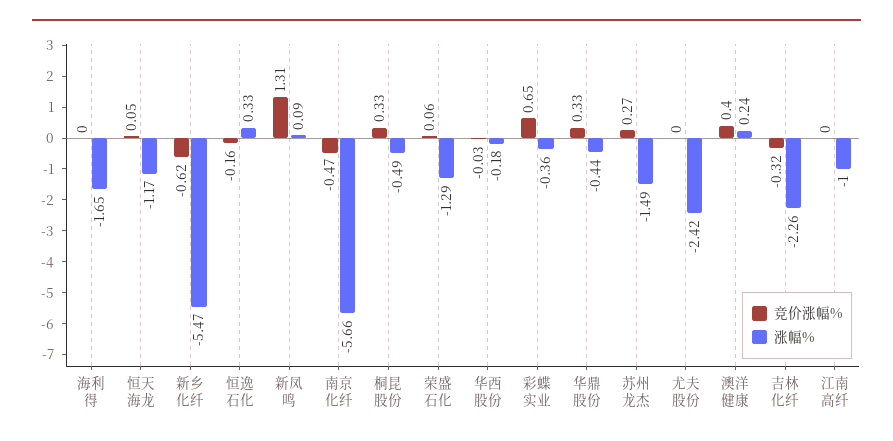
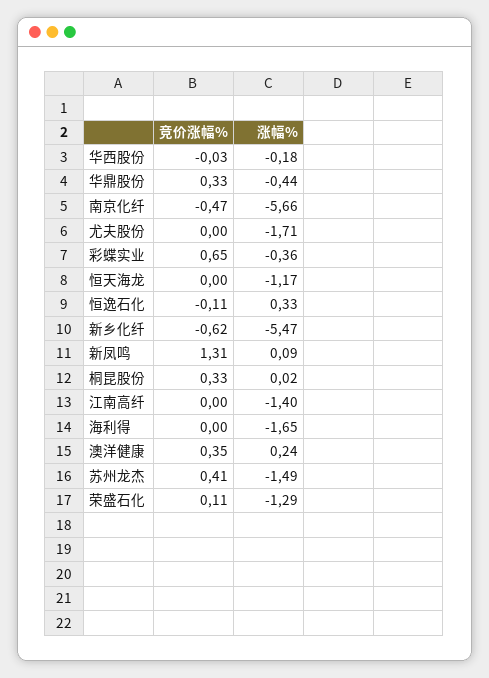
  {
    "竞价涨幅%": {
      "海利得": 0,
-     "恒天海龙": 0.05,
+     "恒天海龙": 0,
      "新乡化纤": -0.62,
-     "恒逸石化": -0.16,
+     "恒逸石化": -0.11,
      "新凤鸣": 1.31,
      "南京化纤": -0.47,
      "桐昆股份": 0.33,
-     "荣盛石化": 0.06,
+     "荣盛石化": 0.11,
      "华西股份": -0.03,
      "彩蝶实业": 0.65,
      "华鼎股份": 0.33,
-     "苏州龙杰": 0.27,
+     "苏州龙杰": 0.41,
      "尤夫股份": 0,
-     "澳洋健康": 0.4,
+     "澳洋健康": 0.35,
-     "吉林化纤": -0.32,
      "江南高纤": 0
    },
    "涨幅%": {
      "海利得": -1.65,
      "恒天海龙": -1.17,
      "新乡化纤": -5.47,
      "恒逸石化": 0.33,
      "新凤鸣": 0.09,
      "南京化纤": -5.66,
-     "桐昆股份": -0.49,
+     "桐昆股份": 0.02,
      "荣盛石化": -1.29,
      "华西股份": -0.18,
      "彩蝶实业": -0.36,
      "华鼎股份": -0.44,
      "苏州龙杰": -1.49,
-     "尤夫股份": -2.42,
+     "尤夫股份": -1.71,
      "澳洋健康": 0.24,
-     "吉林化纤": -2.26,
-     "江南高纤": -1
+     "江南高纤": -1.4
    }
  }

